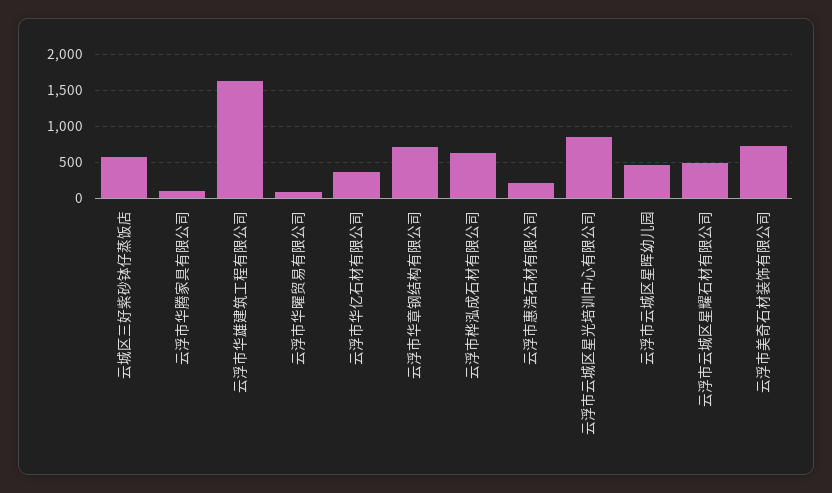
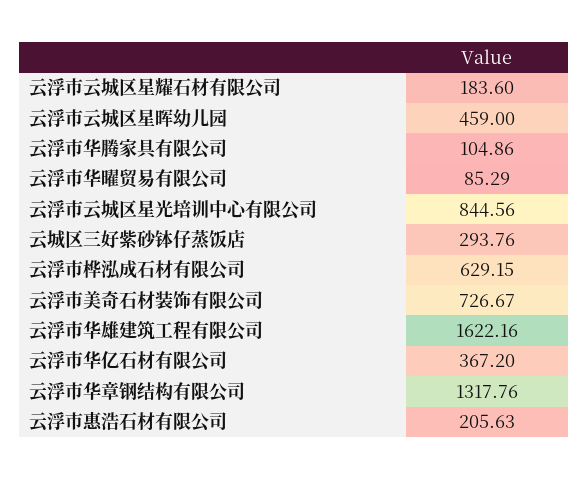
  {
-   "云城区三好紫砂钵仔蒸饭店": 600,
+   "云城区三好紫砂钵仔蒸饭店": 293.76,
    "云浮市华腾家具有限公司": 104.86,
    "云浮市华雄建筑工程有限公司": 1622.16,
    "云浮市华曜贸易有限公司": 85.29,
    "云浮市华亿石材有限公司": 367.2,
-   "云浮市华章钢结构有限公司": 700,
+   "云浮市华章钢结构有限公司": 1317.76,
    "云浮市桦泓成石材有限公司": 629.15,
    "云浮市惠浩石材有限公司": 205.63,
    "云浮市云城区星光培训中心有限公司": 844.56,
    "云浮市云城区星晖幼儿园": 459,
-   "云浮市云城区星耀石材有限公司": 500,
+   "云浮市云城区星耀石材有限公司": 183.6,
    "云浮市美奇石材装饰有限公司": 726.67
  }

